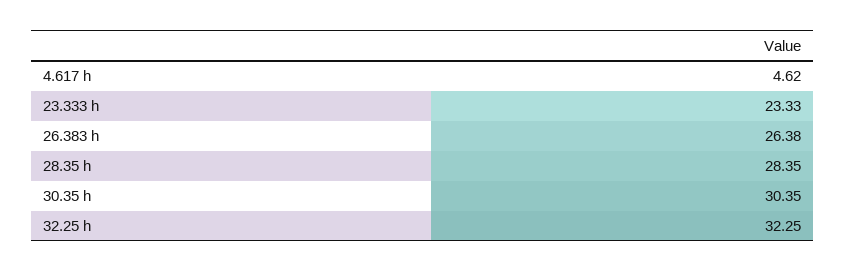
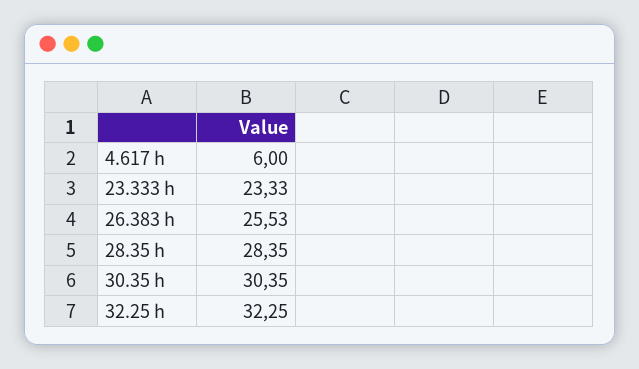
  {
-   "4.617 h": 4.62,
+   "4.617 h": 6,
    "23.333 h": 23.33,
-   "26.383 h": 26.38,
+   "26.383 h": 25.53,
    "28.35 h": 28.35,
    "30.35 h": 30.35,
    "32.25 h": 32.25
  }

